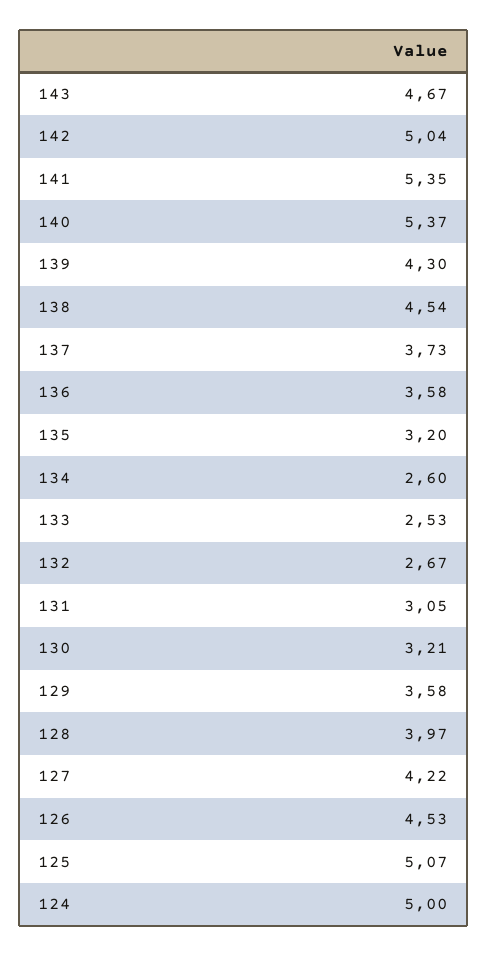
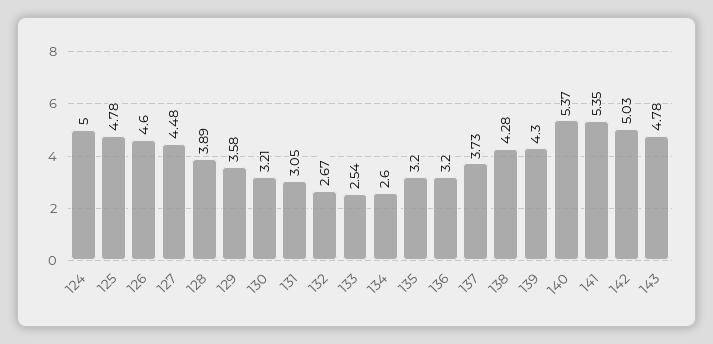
  {
-   "143": 4.67,
+   "143": 4.78,
-   "142": 5.04,
+   "142": 5.03,
    "141": 5.35,
    "140": 5.37,
    "139": 4.3,
-   "138": 4.54,
+   "138": 4.28,
    "137": 3.73,
-   "136": 3.58,
+   "136": 3.2,
    "135": 3.2,
    "134": 2.6,
-   "133": 2.53,
+   "133": 2.54,
    "132": 2.67,
    "131": 3.05,
    "130": 3.21,
    "129": 3.58,
-   "128": 3.97,
+   "128": 3.89,
-   "127": 4.22,
+   "127": 4.48,
-   "126": 4.53,
+   "126": 4.6,
-   "125": 5.07,
+   "125": 4.78,
    "124": 5
  }

